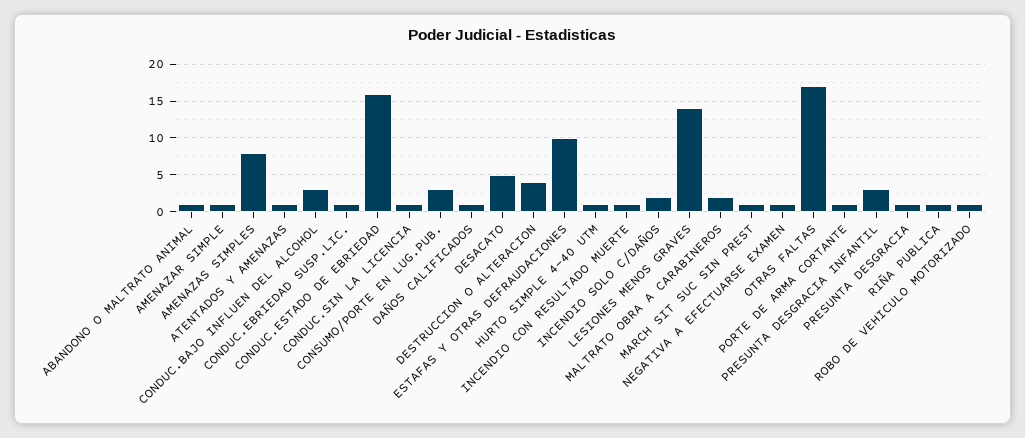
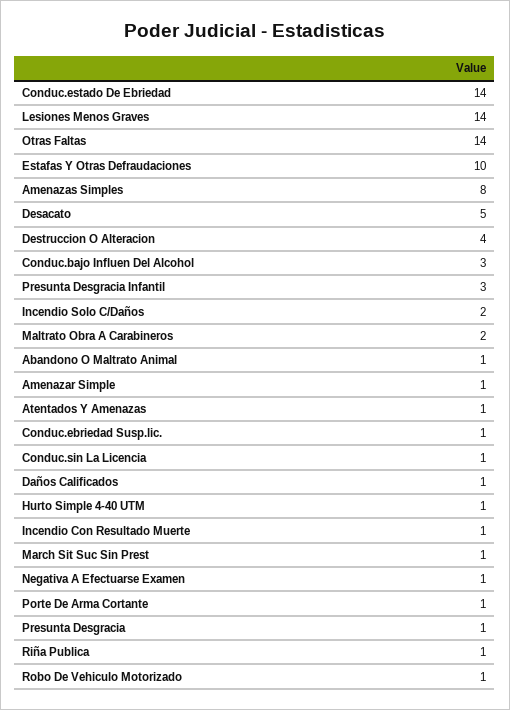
  {
    "ABANDONO O MALTRATO ANIMAL": 1,
    "AMENAZAR SIMPLE": 1,
    "AMENAZAS SIMPLES": 8,
    "ATENTADOS Y AMENAZAS": 1,
    "CONDUC.BAJO INFLUEN DEL ALCOHOL": 3,
    "CONDUC.EBRIEDAD SUSP.LIC.": 1,
-   "CONDUC.ESTADO DE EBRIEDAD": 16,
+   "CONDUC.ESTADO DE EBRIEDAD": 14,
    "CONDUC.SIN LA LICENCIA": 1,
-   "CONSUMO/PORTE EN LUG.PUB.": 3,
    "DAÑOS CALIFICADOS": 1,
    "DESACATO": 5,
    "DESTRUCCION O ALTERACION": 4,
    "ESTAFAS Y OTRAS DEFRAUDACIONES": 10,
    "HURTO SIMPLE 4-40 UTM": 1,
    "INCENDIO CON RESULTADO MUERTE": 1,
    "INCENDIO SOLO C/DAÑOS": 2,
    "LESIONES MENOS GRAVES": 14,
    "MALTRATO OBRA A CARABINEROS": 2,
    "MARCH SIT SUC SIN PREST": 1,
    "NEGATIVA A EFECTUARSE EXAMEN": 1,
-   "OTRAS FALTAS": 17,
+   "OTRAS FALTAS": 14,
    "PORTE DE ARMA CORTANTE": 1,
    "PRESUNTA DESGRACIA INFANTIL": 3,
    "PRESUNTA DESGRACIA": 1,
    "RIÑA PUBLICA": 1,
    "ROBO DE VEHICULO MOTORIZADO": 1
  }

